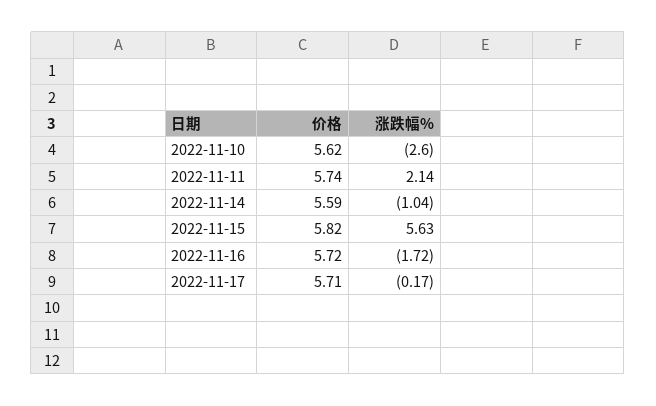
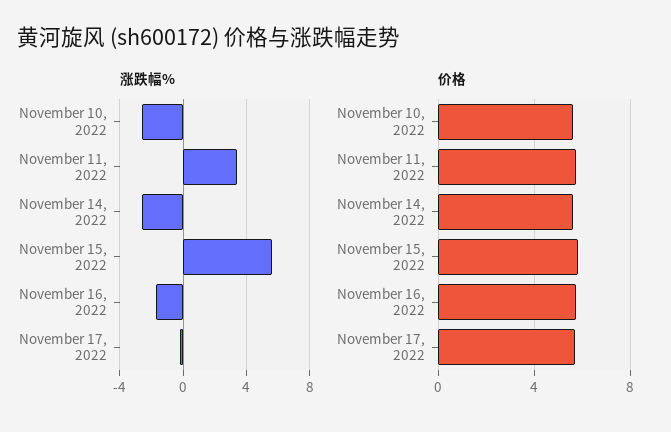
  {
    "价格": {
      "2022-11-10": 5.62,
      "2022-11-11": 5.74,
      "2022-11-14": 5.59,
      "2022-11-15": 5.82,
      "2022-11-16": 5.72,
      "2022-11-17": 5.71
    },
    "涨跌幅%": {
      "2022-11-10": -2.6,
-     "2022-11-11": 2.14,
+     "2022-11-11": 3.5,
-     "2022-11-14": -1.04,
+     "2022-11-14": -2.5,
      "2022-11-15": 5.63,
      "2022-11-16": -1.72,
      "2022-11-17": -0.17
    }
  }

